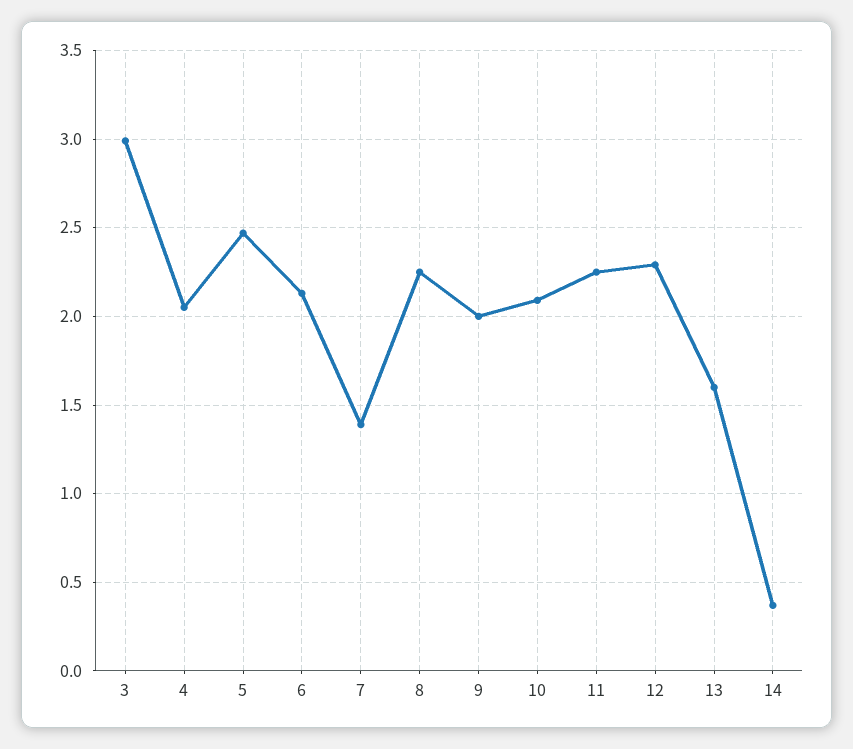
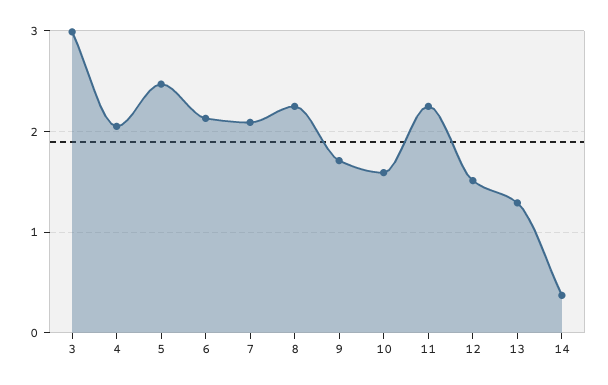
  {
    "3": 3,
    "4": 2.05,
    "5": 2.45,
    "6": 2.15,
-   "7": 1.4,
+   "7": 2.1,
    "8": 2.25,
-   "9": 2,
+   "9": 1.7,
-   "10": 2.1,
+   "10": 1.6,
    "11": 2.25,
-   "12": 2.3,
+   "12": 1.5,
-   "13": 1.6,
+   "13": 1.3,
    "14": 0.35
  }

